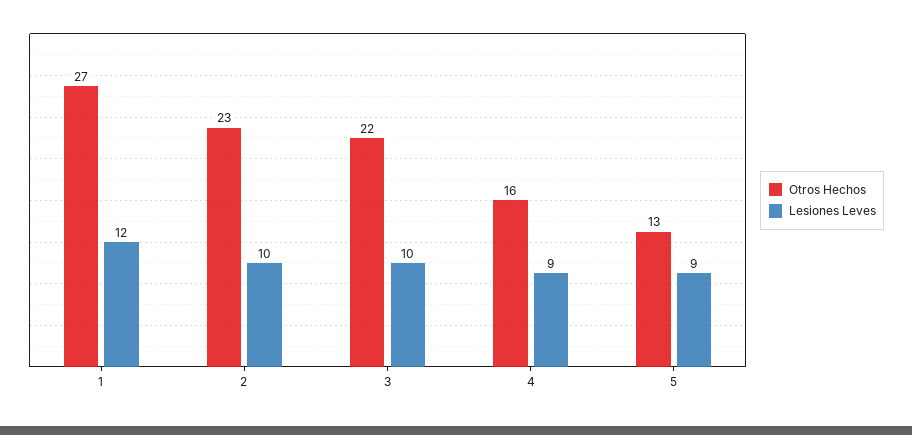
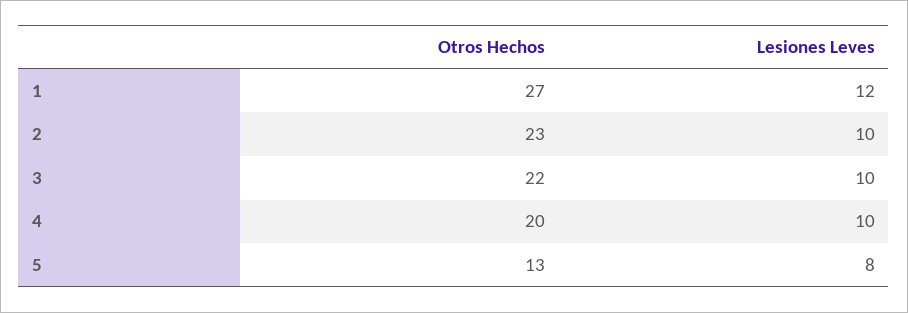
  {
    "Otros Hechos": {
      "1": 27,
      "2": 23,
      "3": 22,
-     "4": 16,
+     "4": 20,
      "5": 13
    },
    "Lesiones Leves": {
      "1": 12,
      "2": 10,
      "3": 10,
-     "4": 9,
+     "4": 10,
-     "5": 9
+     "5": 8
    }
  }

